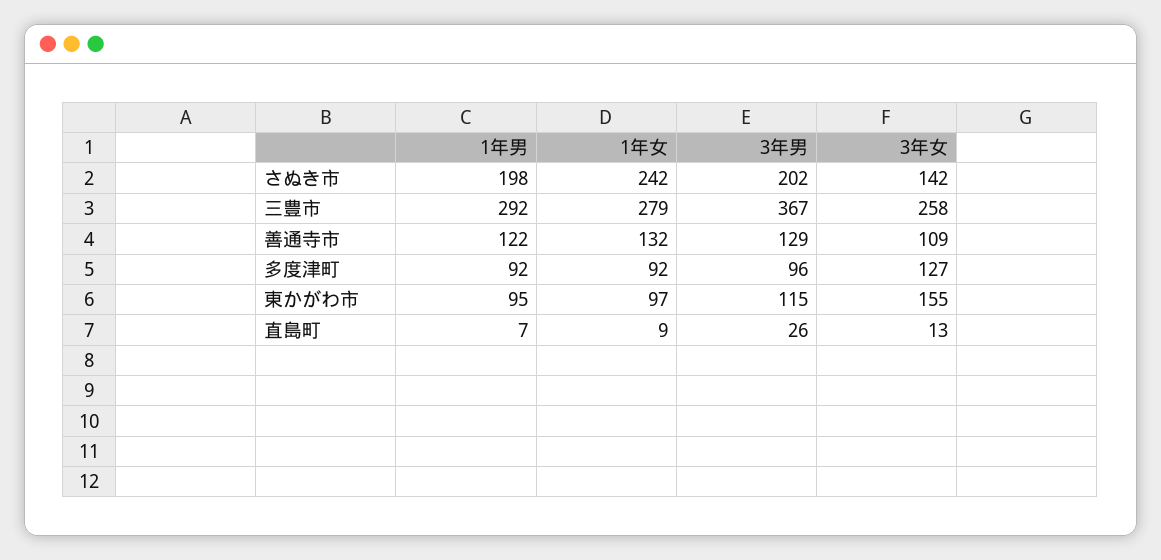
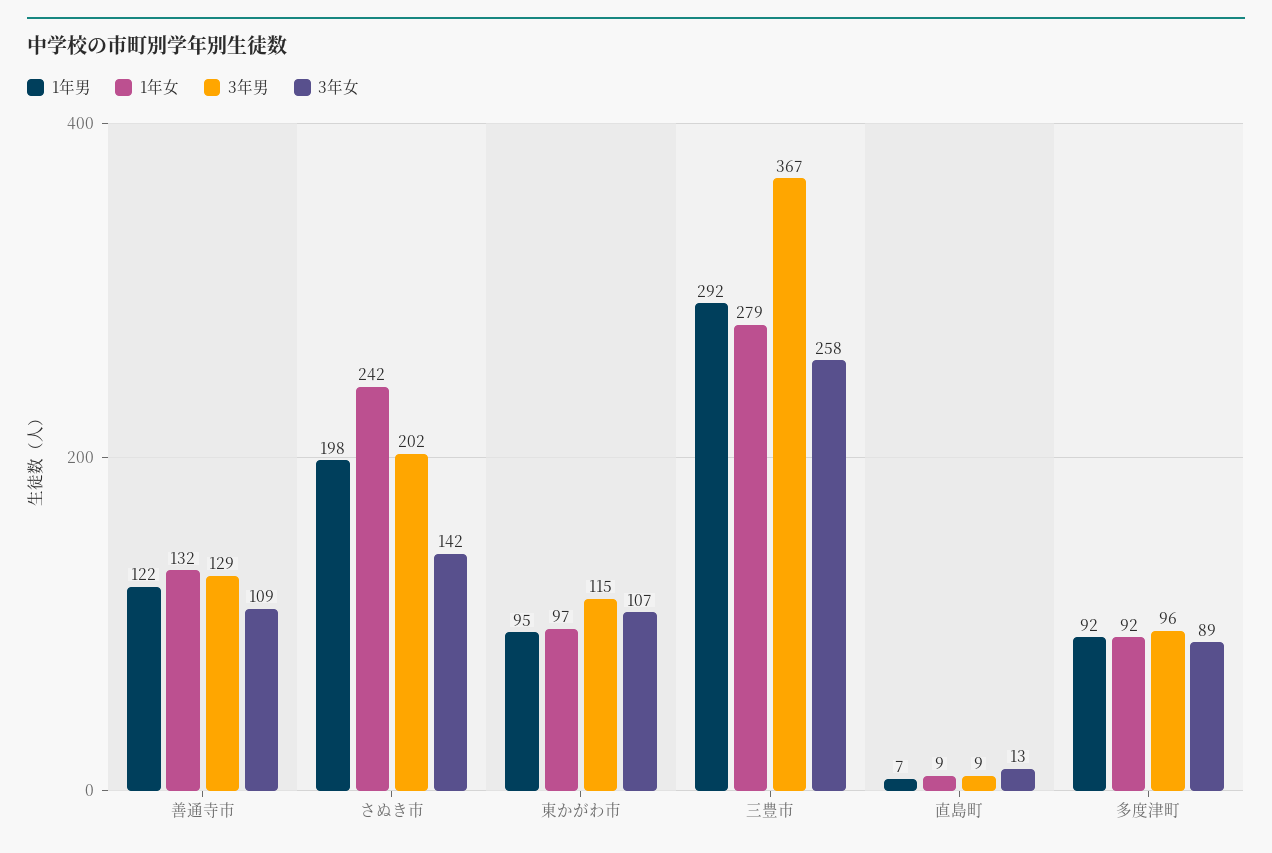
  {
    "1年男": {
      "さぬき市": 198,
      "三豊市": 292,
      "善通寺市": 122,
      "多度津町": 92,
      "東かがわ市": 95,
      "直島町": 7
    },
    "1年女": {
      "さぬき市": 242,
      "三豊市": 279,
      "善通寺市": 132,
      "多度津町": 92,
      "東かがわ市": 97,
      "直島町": 9
    },
    "3年男": {
      "さぬき市": 202,
      "三豊市": 367,
      "善通寺市": 129,
      "多度津町": 96,
      "東かがわ市": 115,
-     "直島町": 26
+     "直島町": 9
    },
    "3年女": {
      "さぬき市": 142,
      "三豊市": 258,
      "善通寺市": 109,
-     "多度津町": 127,
+     "多度津町": 89,
-     "東かがわ市": 155,
+     "東かがわ市": 107,
      "直島町": 13
    }
  }

